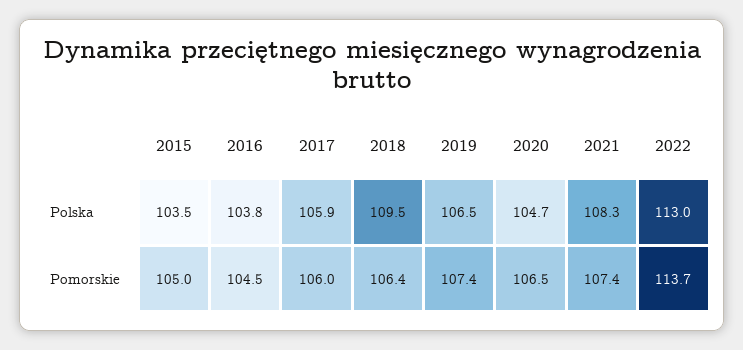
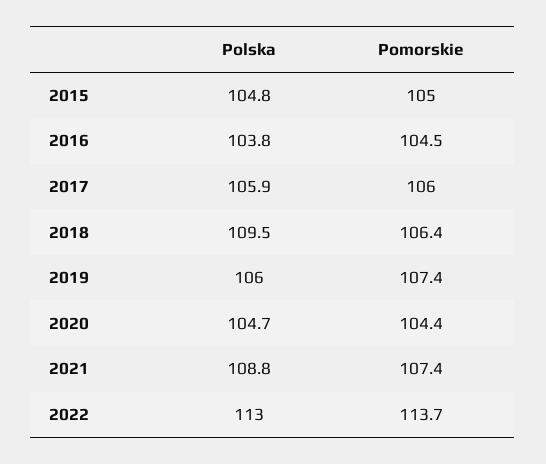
  {
    "2015": {
-     "Polska": 103.5,
+     "Polska": 104.8,
      "Pomorskie": 105
    },
    "2016": {
      "Polska": 103.8,
      "Pomorskie": 104.5
    },
    "2017": {
      "Polska": 105.9,
      "Pomorskie": 106
    },
    "2018": {
      "Polska": 109.5,
      "Pomorskie": 106.4
    },
    "2019": {
-     "Polska": 106.5,
+     "Polska": 106,
      "Pomorskie": 107.4
    },
    "2020": {
      "Polska": 104.7,
-     "Pomorskie": 106.5
+     "Pomorskie": 104.4
    },
    "2021": {
-     "Polska": 108.3,
+     "Polska": 108.8,
      "Pomorskie": 107.4
    },
    "2022": {
      "Polska": 113,
      "Pomorskie": 113.7
    }
  }

